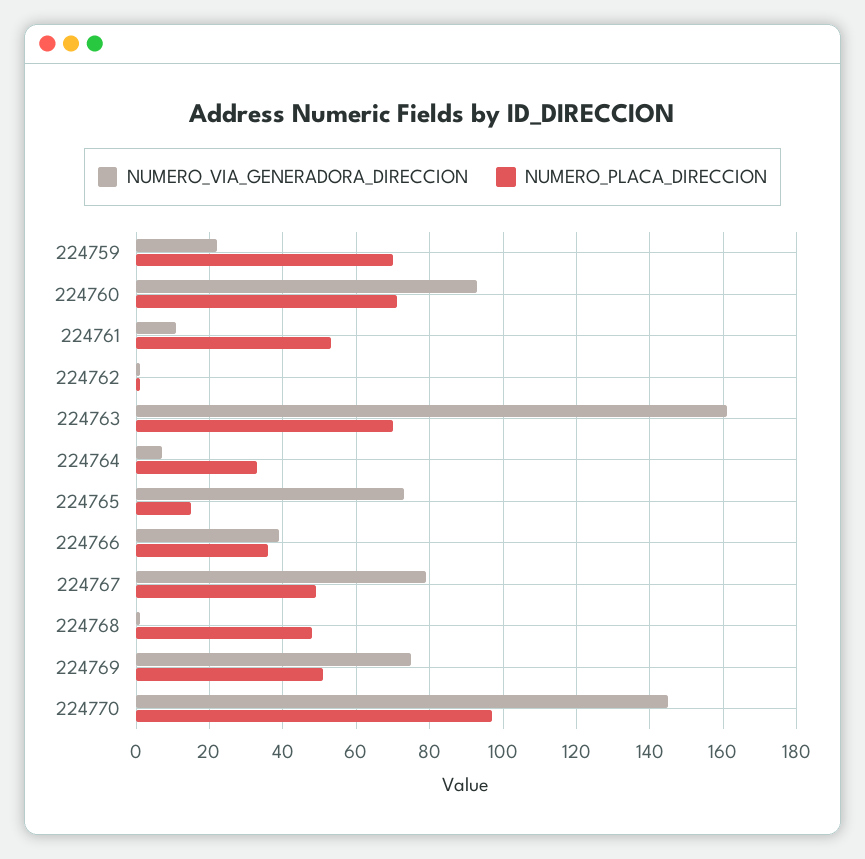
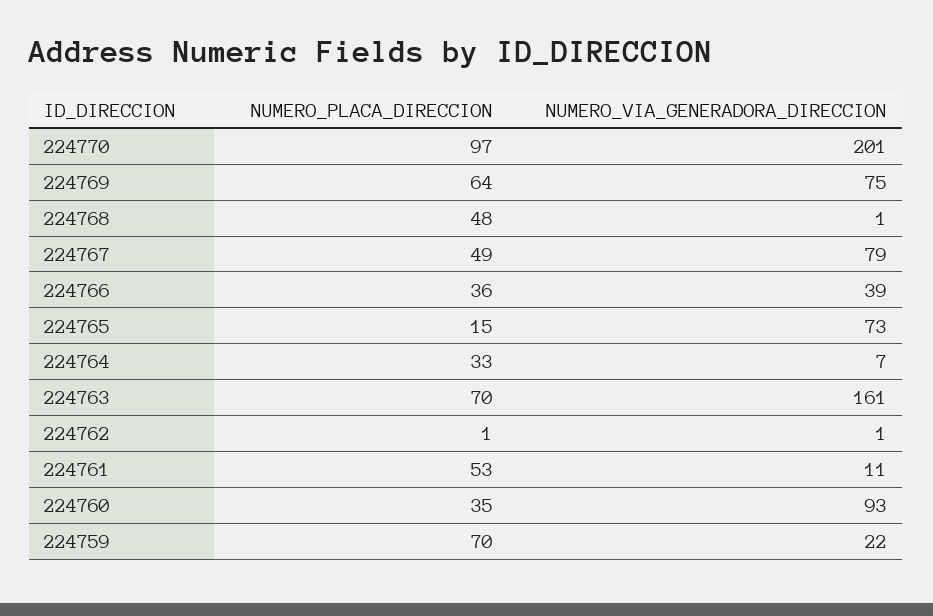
  {
    "NUMERO_VIA_GENERADORA_DIRECCION": {
      "224759": 22,
      "224760": 93,
      "224761": 11,
      "224762": 1,
      "224763": 161,
      "224764": 7,
      "224765": 73,
      "224766": 39,
      "224767": 79,
      "224768": 1,
      "224769": 75,
-     "224770": 145
+     "224770": 201
    },
    "NUMERO_PLACA_DIRECCION": {
      "224759": 70,
-     "224760": 70,
+     "224760": 35,
      "224761": 53,
      "224762": 1,
      "224763": 70,
      "224764": 33,
      "224765": 15,
      "224766": 36,
      "224767": 49,
      "224768": 48,
-     "224769": 50,
+     "224769": 64,
      "224770": 97
    }
  }

